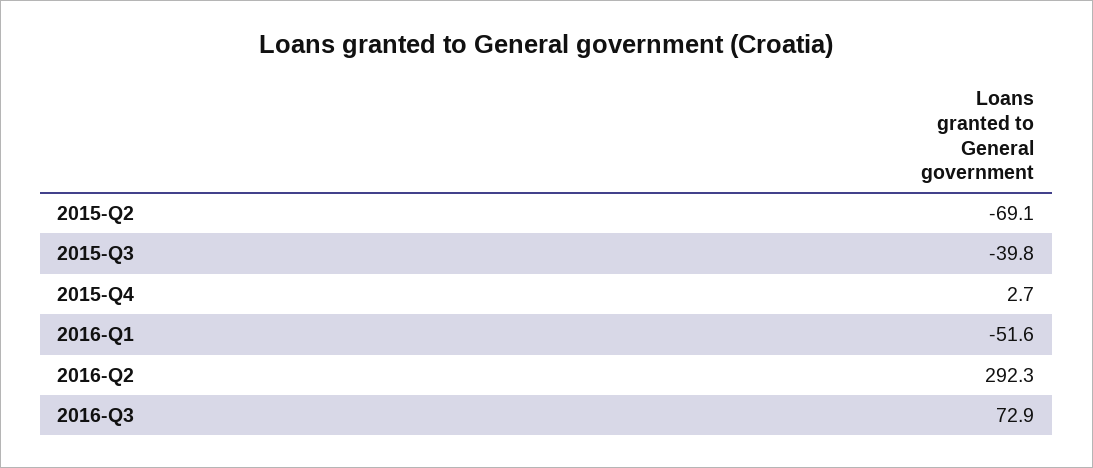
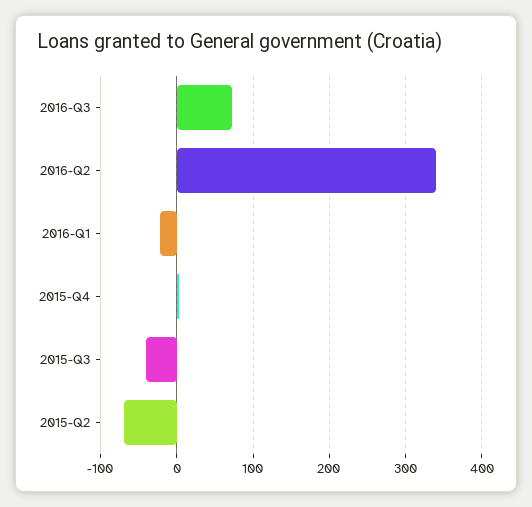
  {
    "2015-Q2": -69.1,
    "2015-Q3": -39.8,
    "2015-Q4": 2.7,
-   "2016-Q1": -51.6,
+   "2016-Q1": -20,
-   "2016-Q2": 292.3,
+   "2016-Q2": 340,
    "2016-Q3": 72.9
  }

